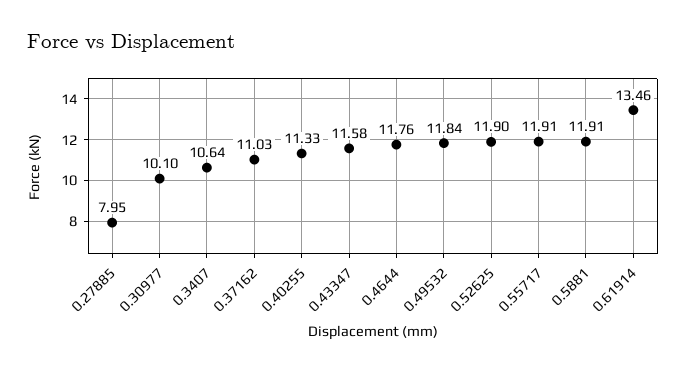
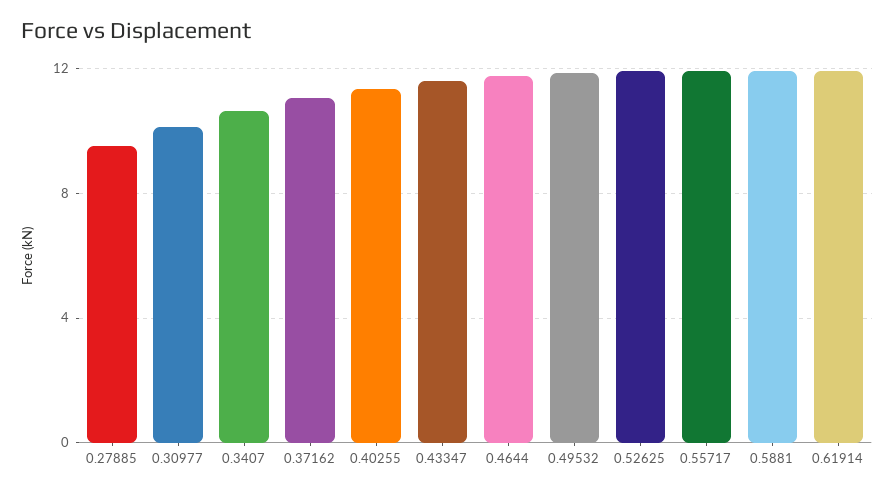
  {
-   "0.27885": 7.95,
+   "0.27885": 9.5,
    "0.30977": 10.1,
    "0.3407": 10.64,
    "0.37162": 11.03,
    "0.40255": 11.33,
    "0.43347": 11.58,
    "0.4644": 11.76,
    "0.49532": 11.84,
    "0.52625": 11.9,
    "0.55717": 11.91,
    "0.5881": 11.91,
-   "0.61914": 13.46
+   "0.61914": 12
  }

